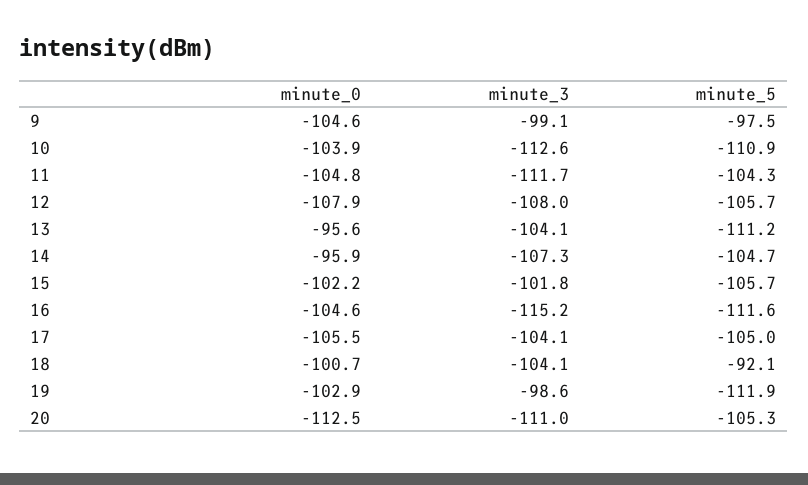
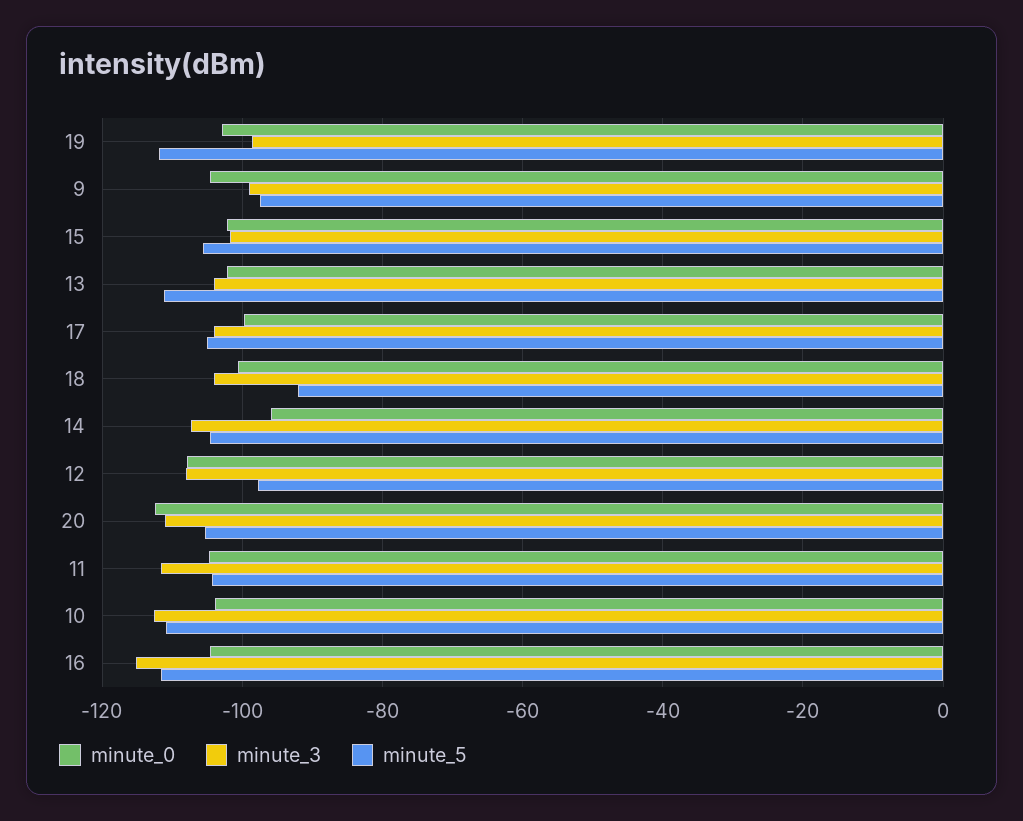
  {
    "minute_0": {
      "9": -104.6,
      "10": -103.9,
      "11": -104.8,
      "12": -107.9,
-     "13": -95.6,
+     "13": -102,
      "14": -95.9,
      "15": -102.2,
      "16": -104.6,
-     "17": -105.5,
+     "17": -100,
      "18": -100.7,
      "19": -102.9,
      "20": -112.5
    },
    "minute_3": {
      "9": -99.1,
      "10": -112.6,
      "11": -111.7,
      "12": -108,
      "13": -104.1,
      "14": -107.3,
      "15": -101.8,
      "16": -115.2,
      "17": -104.1,
      "18": -104.1,
      "19": -98.6,
      "20": -111
    },
    "minute_5": {
      "9": -97.5,
      "10": -110.9,
      "11": -104.3,
-     "12": -105.7,
+     "12": -98,
      "13": -111.2,
      "14": -104.7,
      "15": -105.7,
      "16": -111.6,
      "17": -105,
      "18": -92.1,
      "19": -111.9,
      "20": -105.3
    }
  }

